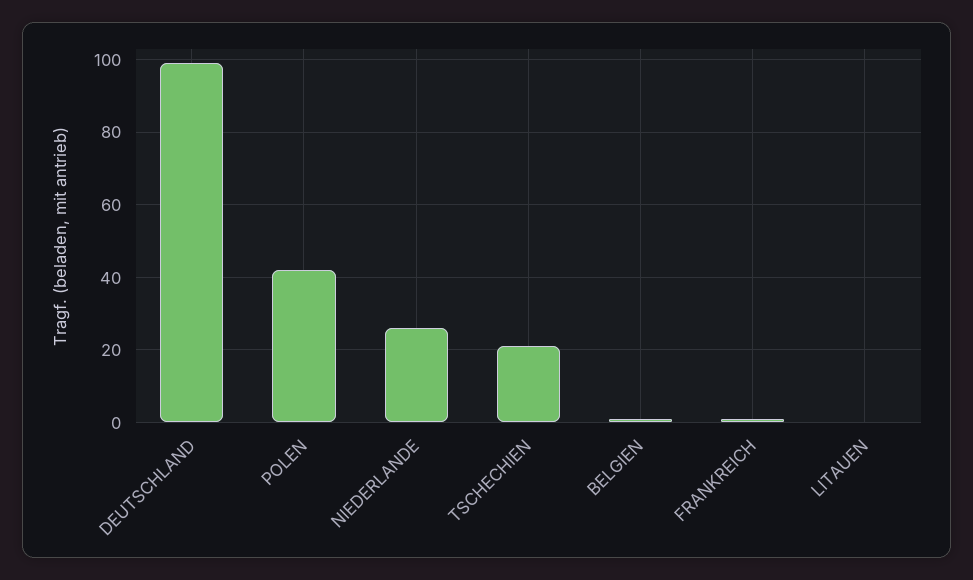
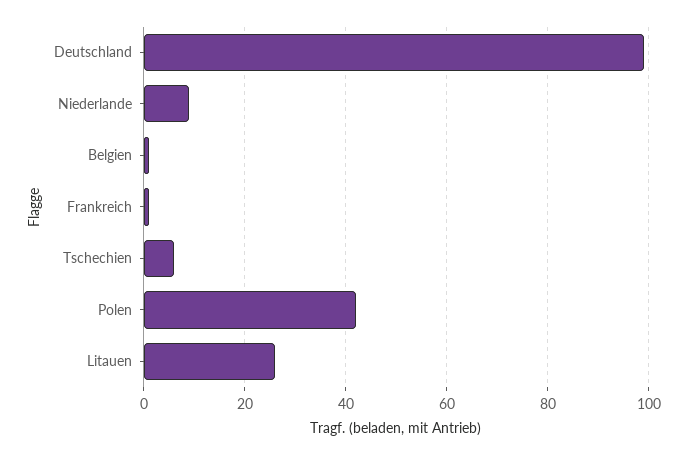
  {
    "DEUTSCHLAND": 100,
    "POLEN": 40,
-   "NIEDERLANDE": 25,
+   "NIEDERLANDE": 10,
-   "TSCHECHIEN": 20,
+   "TSCHECHIEN": 5,
    "BELGIEN": 0,
    "FRANKREICH": 0,
-   "LITAUEN": 0
+   "LITAUEN": 25
  }

